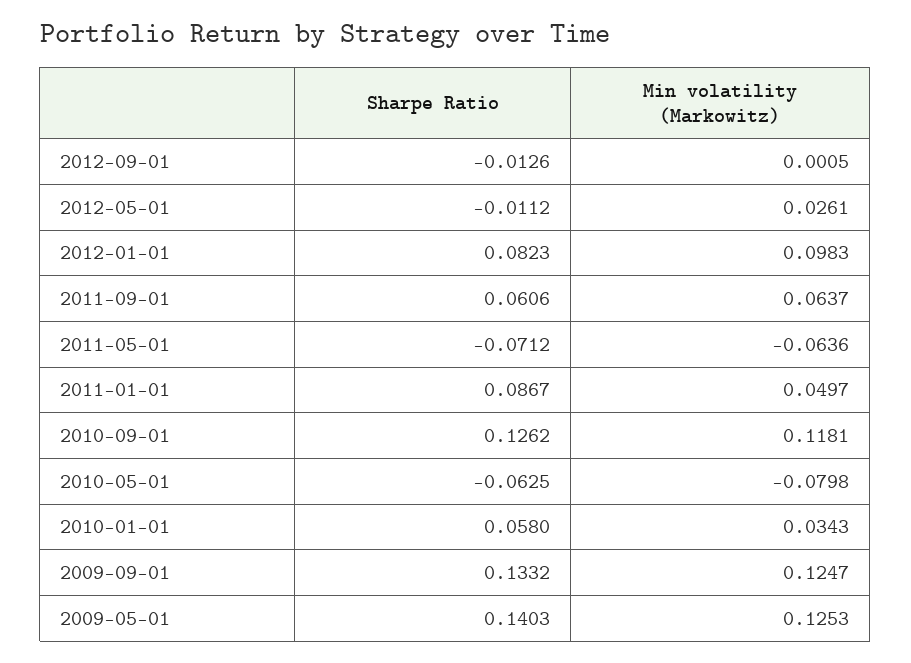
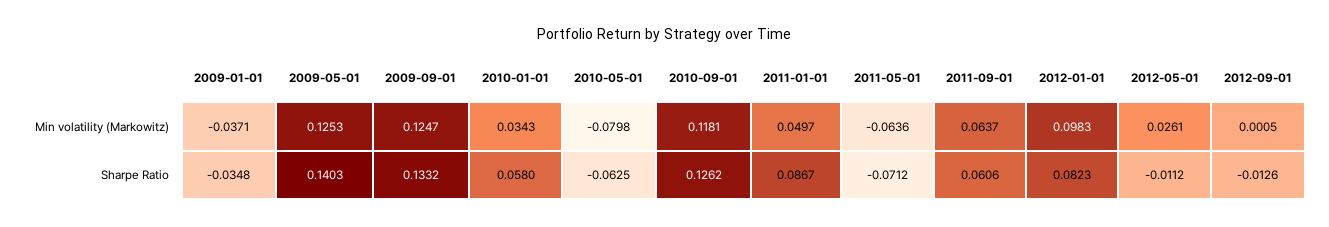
  {
    "Sharpe Ratio": {
      "2012-09-01": -0.0126,
      "2012-05-01": -0.0112,
      "2012-01-01": 0.0823,
      "2011-09-01": 0.0606,
      "2011-05-01": -0.0712,
      "2011-01-01": 0.0867,
      "2010-09-01": 0.1262,
      "2010-05-01": -0.0625,
      "2010-01-01": 0.058,
      "2009-09-01": 0.1332,
-     "2009-05-01": 0.1403
+     "2009-05-01": 0.1403,
+     "2009-01-01": -0.0348
    },
    "Min volatility (Markowitz)": {
      "2012-09-01": 0.0005,
      "2012-05-01": 0.0261,
      "2012-01-01": 0.0983,
      "2011-09-01": 0.0637,
      "2011-05-01": -0.0636,
      "2011-01-01": 0.0497,
      "2010-09-01": 0.1181,
      "2010-05-01": -0.0798,
      "2010-01-01": 0.0343,
      "2009-09-01": 0.1247,
-     "2009-05-01": 0.1253
+     "2009-05-01": 0.1253,
+     "2009-01-01": -0.0371
    }
  }

